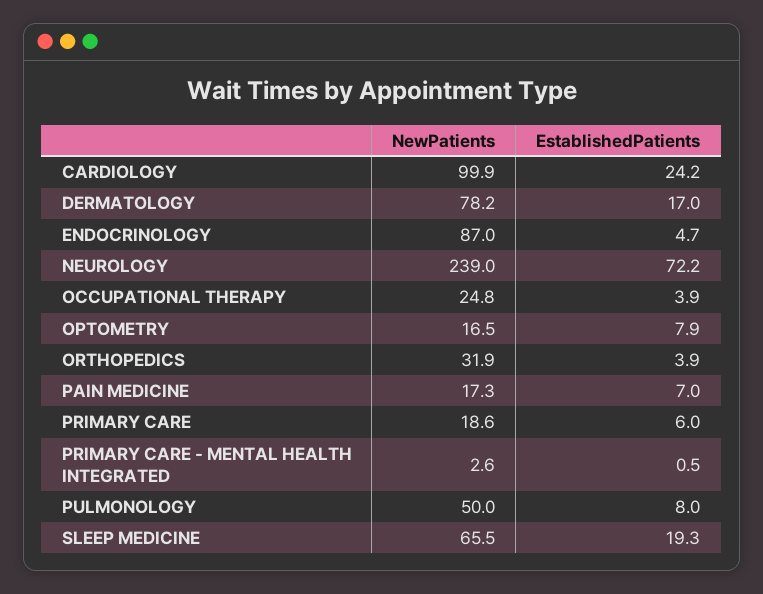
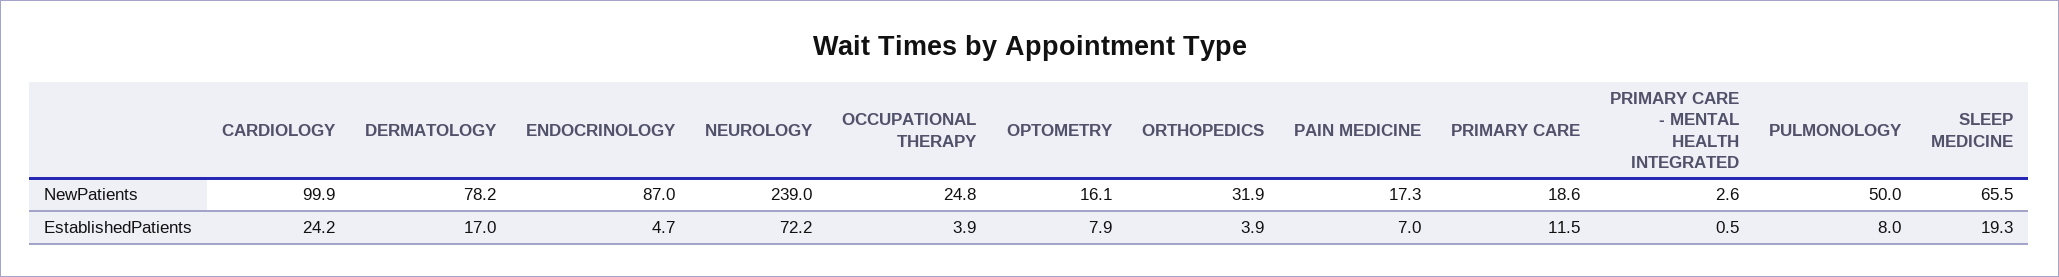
  {
    "NewPatients": {
      "CARDIOLOGY": 99.9,
      "DERMATOLOGY": 78.2,
      "ENDOCRINOLOGY": 87,
      "NEUROLOGY": 239,
      "OCCUPATIONAL THERAPY": 24.8,
-     "OPTOMETRY": 16.5,
+     "OPTOMETRY": 16.1,
      "ORTHOPEDICS": 31.9,
      "PAIN MEDICINE": 17.3,
      "PRIMARY CARE": 18.6,
      "PRIMARY CARE - MENTAL HEALTH INTEGRATED": 2.6,
      "PULMONOLOGY": 50,
      "SLEEP MEDICINE": 65.5
    },
    "EstablishedPatients": {
      "CARDIOLOGY": 24.2,
      "DERMATOLOGY": 17,
      "ENDOCRINOLOGY": 4.7,
      "NEUROLOGY": 72.2,
      "OCCUPATIONAL THERAPY": 3.9,
      "OPTOMETRY": 7.9,
      "ORTHOPEDICS": 3.9,
      "PAIN MEDICINE": 7,
-     "PRIMARY CARE": 6,
+     "PRIMARY CARE": 11.5,
      "PRIMARY CARE - MENTAL HEALTH INTEGRATED": 0.5,
      "PULMONOLOGY": 8,
      "SLEEP MEDICINE": 19.3
    }
  }

